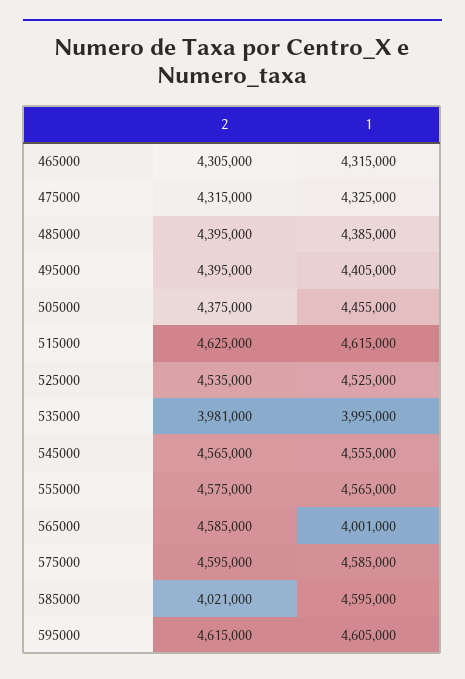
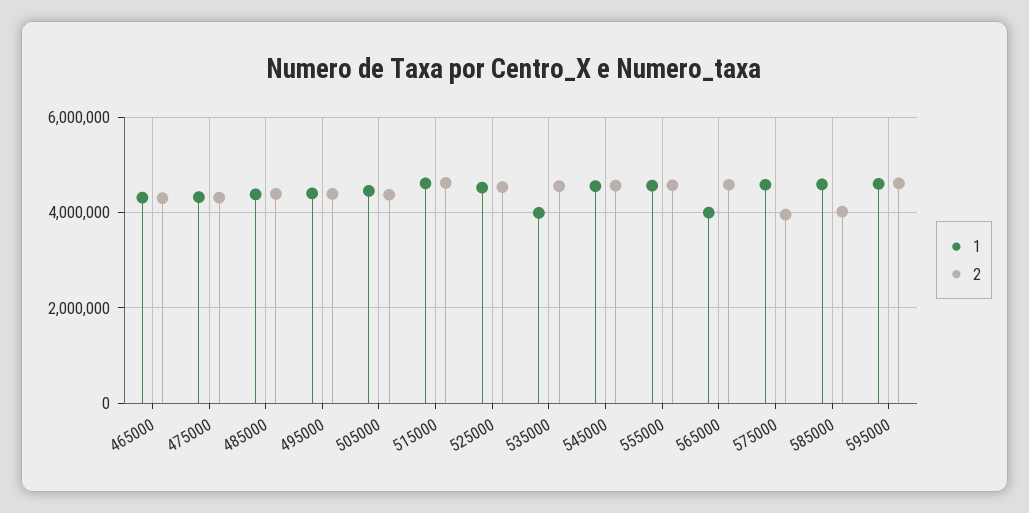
  {
    "2": {
      "465000": 4305000,
      "475000": 4315000,
      "485000": 4395000,
      "495000": 4395000,
      "505000": 4375000,
      "515000": 4625000,
      "525000": 4535000,
-     "535000": 3981000,
+     "535000": 4600000,
      "545000": 4565000,
      "555000": 4575000,
      "565000": 4585000,
-     "575000": 4595000,
+     "575000": 4000000,
      "585000": 4021000,
      "595000": 4615000
    },
    "1": {
      "465000": 4315000,
      "475000": 4325000,
      "485000": 4385000,
      "495000": 4405000,
      "505000": 4455000,
      "515000": 4615000,
      "525000": 4525000,
      "535000": 3995000,
      "545000": 4555000,
      "555000": 4565000,
      "565000": 4001000,
      "575000": 4585000,
      "585000": 4595000,
      "595000": 4605000
    }
  }

